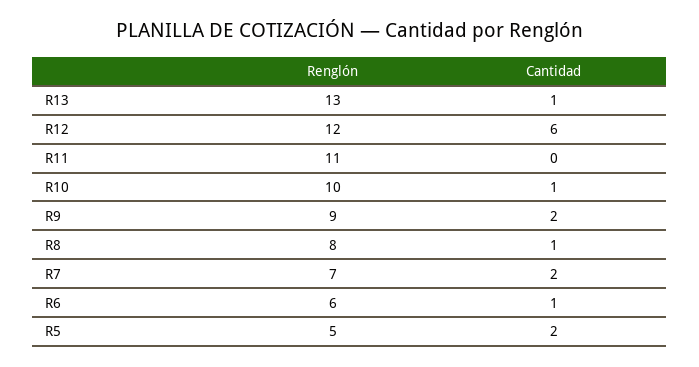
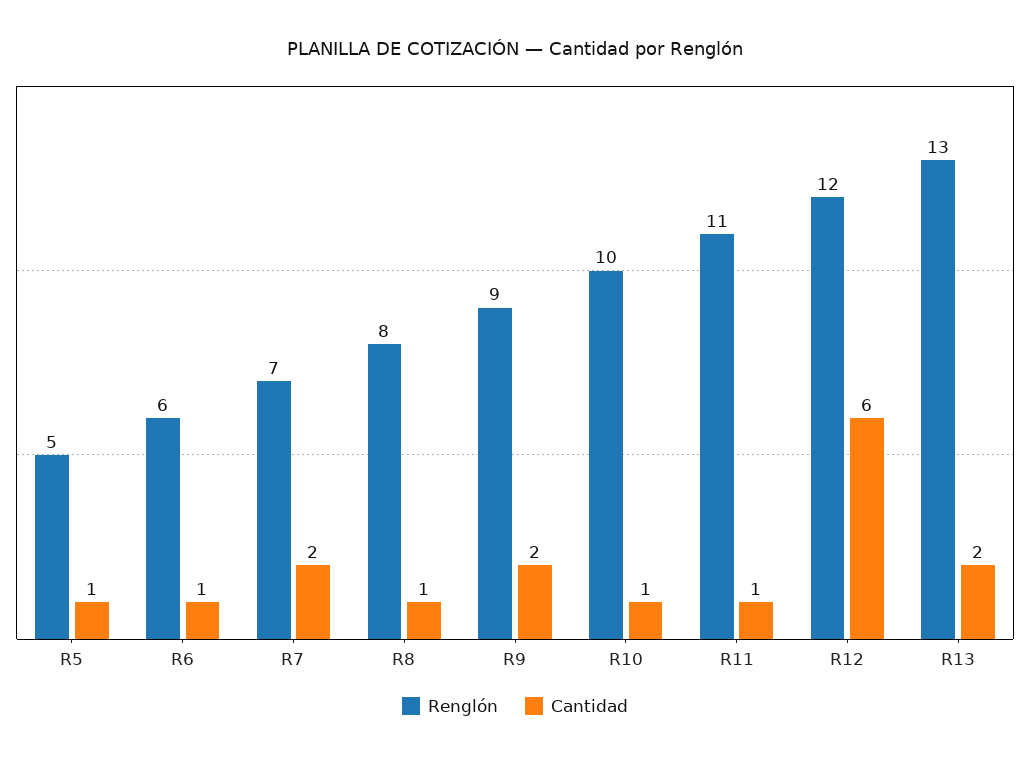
  {
    "Renglón": {
      "R13": 13,
      "R12": 12,
      "R11": 11,
      "R10": 10,
      "R9": 9,
      "R8": 8,
      "R7": 7,
      "R6": 6,
      "R5": 5
    },
    "Cantidad": {
-     "R13": 1,
+     "R13": 2,
      "R12": 6,
-     "R11": 0,
+     "R11": 1,
      "R10": 1,
      "R9": 2,
      "R8": 1,
      "R7": 2,
      "R6": 1,
-     "R5": 2
+     "R5": 1
    }
  }

